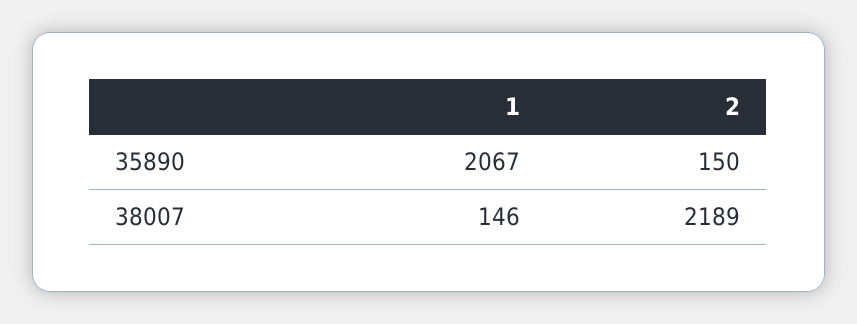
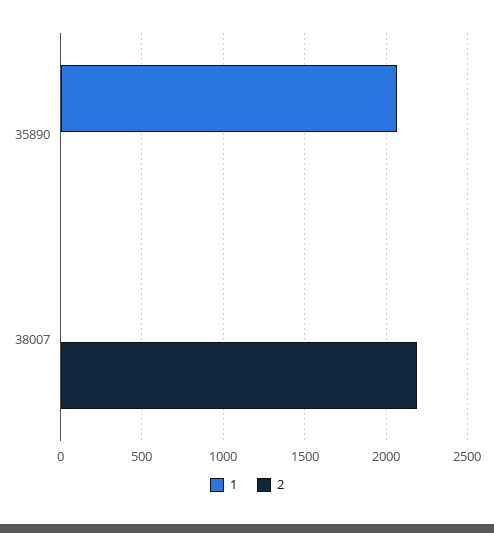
  {
    "1": {
      "35890": 2067,
-     "38007": 146
+     "38007": 0
    },
    "2": {
-     "35890": 150,
+     "35890": 0,
      "38007": 2189
    }
  }

